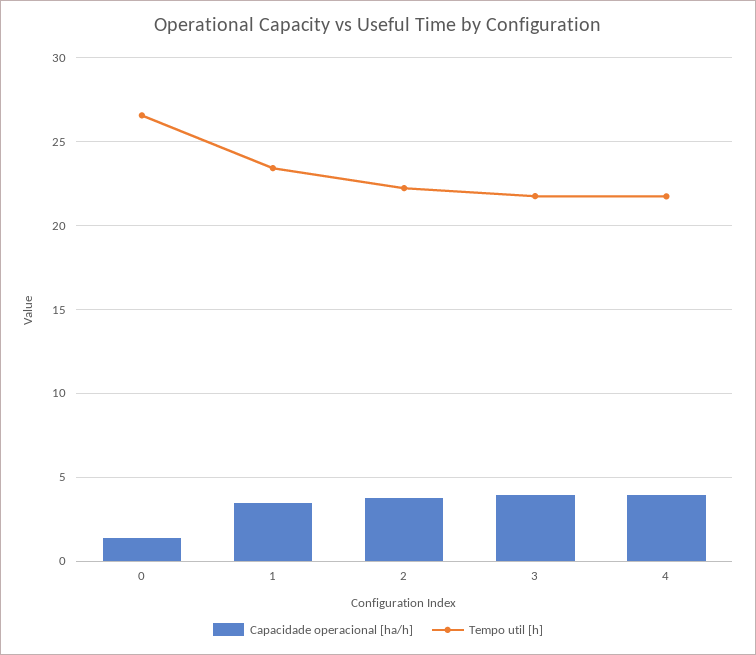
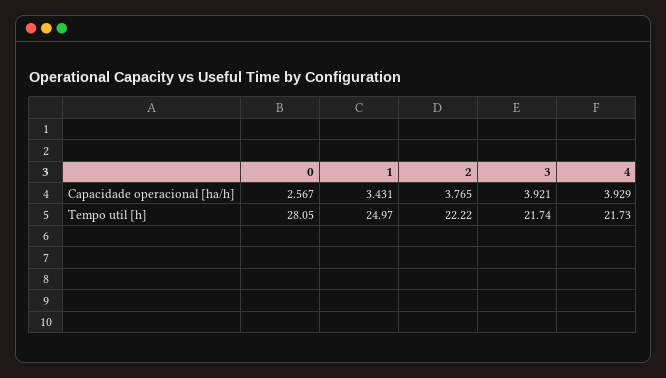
  {
    "Capacidade operacional [ha/h]": {
-     "0": 1.5,
+     "0": 2.567,
      "1": 3.431,
      "2": 3.765,
      "3": 3.921,
      "4": 3.929
    },
    "Tempo util [h]": {
-     "0": 26.5,
+     "0": 28.05,
-     "1": 23.5,
+     "1": 24.97,
      "2": 22.22,
      "3": 21.74,
      "4": 21.73
    }
  }

